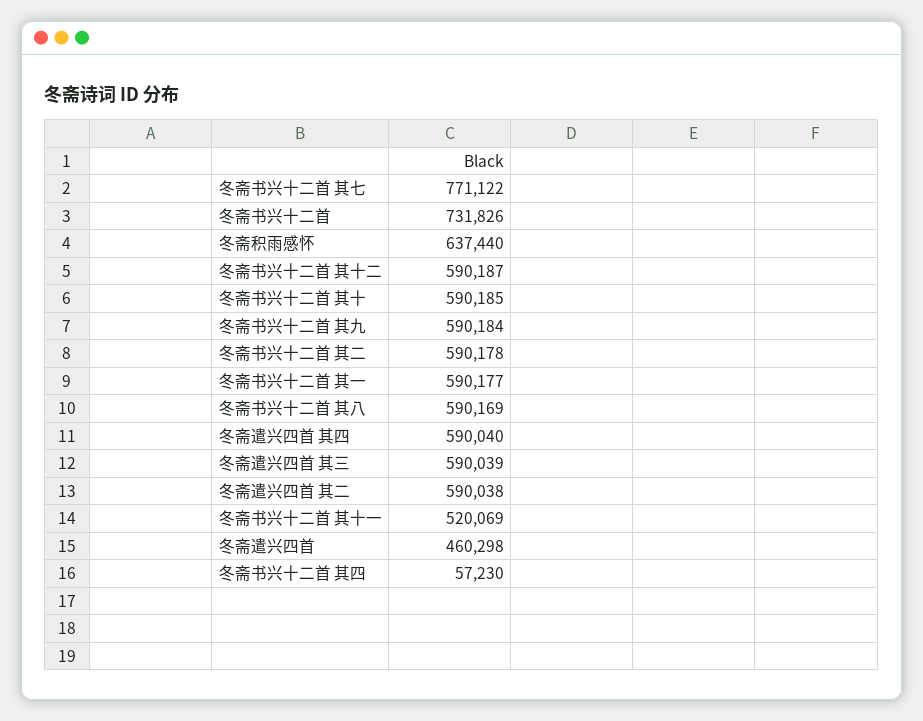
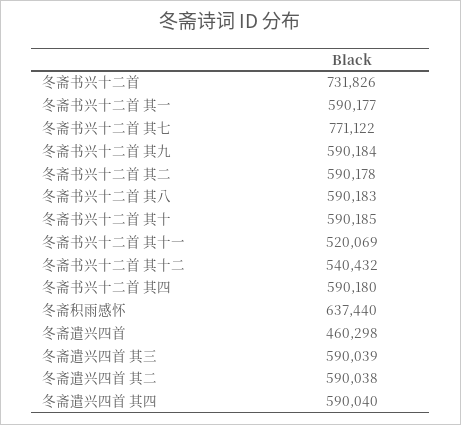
  {
    "冬斋书兴十二首 其七": 771122,
    "冬斋书兴十二首": 731826,
    "冬斋积雨感怀": 637440,
-   "冬斋书兴十二首 其十二": 590187,
+   "冬斋书兴十二首 其十二": 540432,
    "冬斋书兴十二首 其十": 590185,
    "冬斋书兴十二首 其九": 590184,
    "冬斋书兴十二首 其二": 590178,
    "冬斋书兴十二首 其一": 590177,
-   "冬斋书兴十二首 其八": 590169,
+   "冬斋书兴十二首 其八": 590183,
    "冬斋遣兴四首 其四": 590040,
    "冬斋遣兴四首 其三": 590039,
    "冬斋遣兴四首 其二": 590038,
    "冬斋书兴十二首 其十一": 520069,
    "冬斋遣兴四首": 460298,
-   "冬斋书兴十二首 其四": 57230
+   "冬斋书兴十二首 其四": 590180
  }

